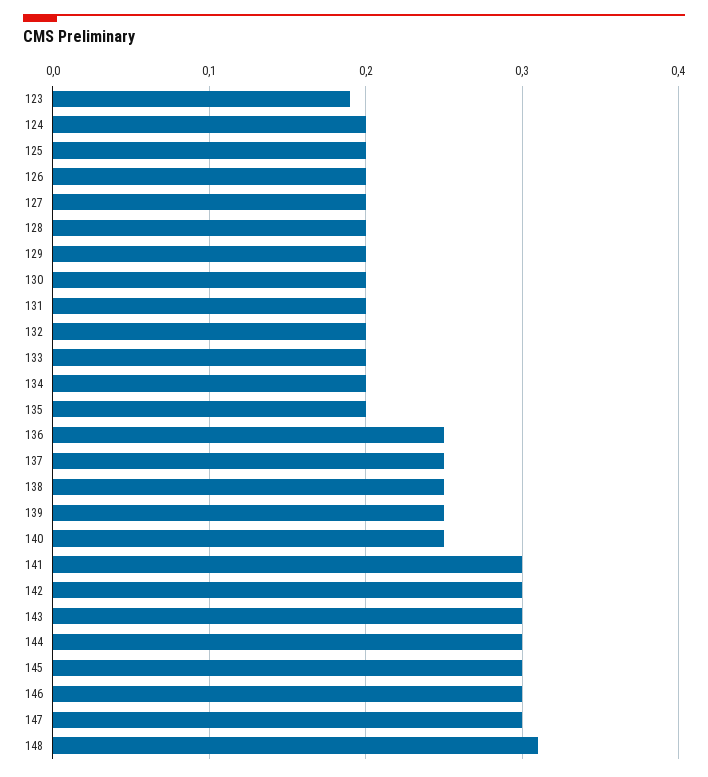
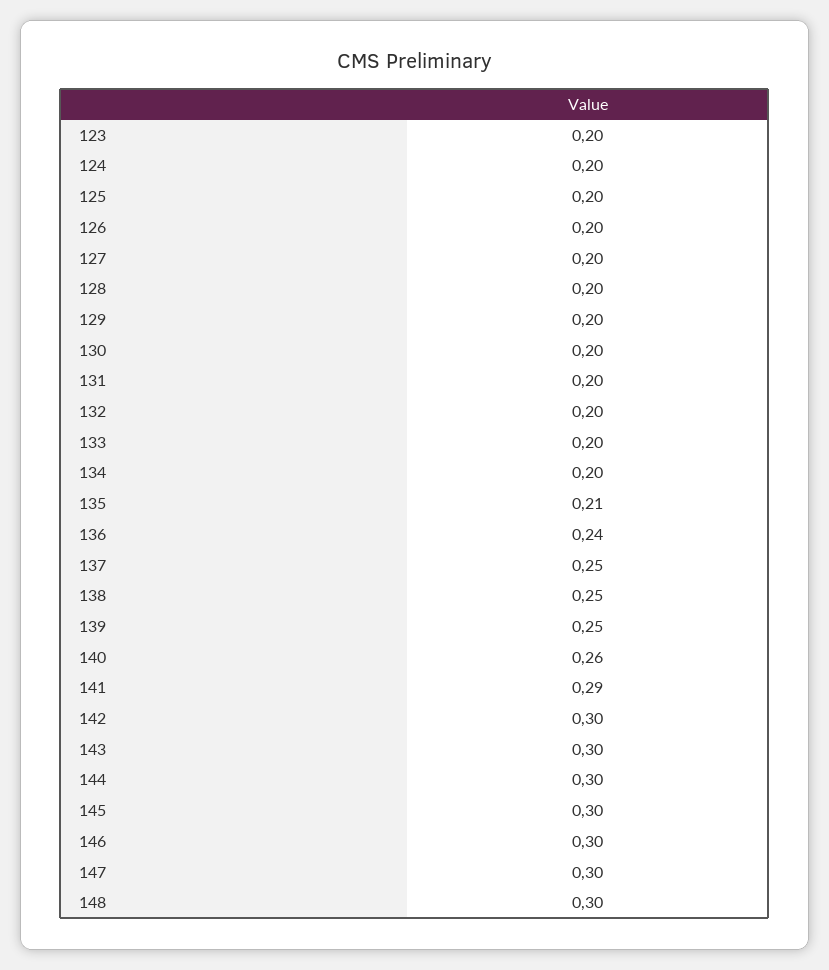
  {
-   "123": 0.19,
+   "123": 0.2,
    "124": 0.2,
    "125": 0.2,
    "126": 0.2,
    "127": 0.2,
    "128": 0.2,
    "129": 0.2,
    "130": 0.2,
    "131": 0.2,
    "132": 0.2,
    "133": 0.2,
    "134": 0.2,
-   "135": 0.2,
+   "135": 0.21,
-   "136": 0.25,
+   "136": 0.24,
    "137": 0.25,
    "138": 0.25,
    "139": 0.25,
-   "140": 0.25,
+   "140": 0.26,
-   "141": 0.3,
+   "141": 0.29,
    "142": 0.3,
    "143": 0.3,
    "144": 0.3,
    "145": 0.3,
    "146": 0.3,
    "147": 0.3,
-   "148": 0.31
+   "148": 0.3
  }

